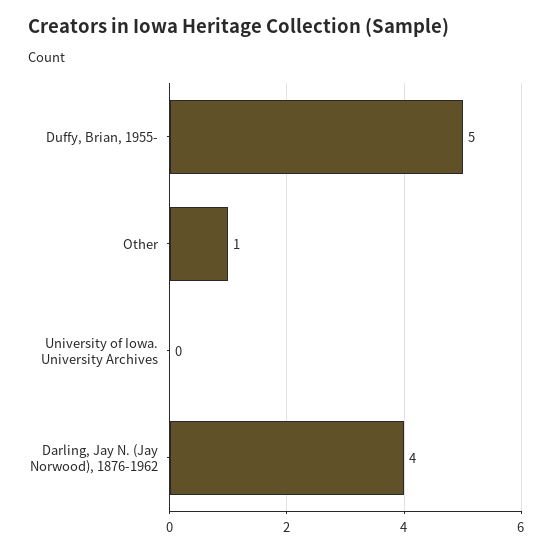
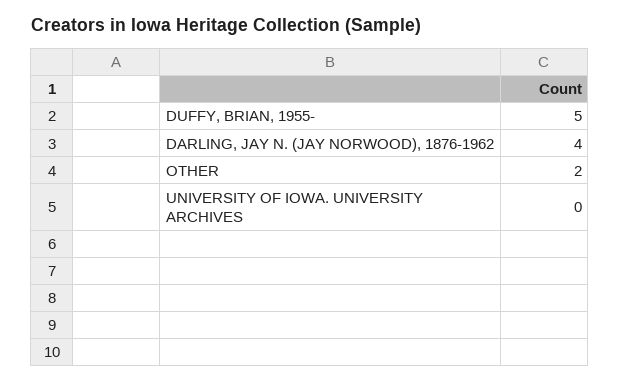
  {
    "Duffy, Brian, 1955-": 5,
-   "Other": 1,
+   "Other": 2,
    "University of Iowa. University Archives": 0,
    "Darling, Jay N. (Jay Norwood), 1876-1962": 4
  }

